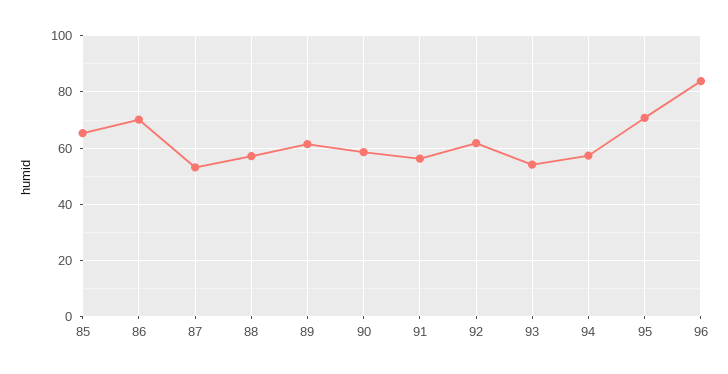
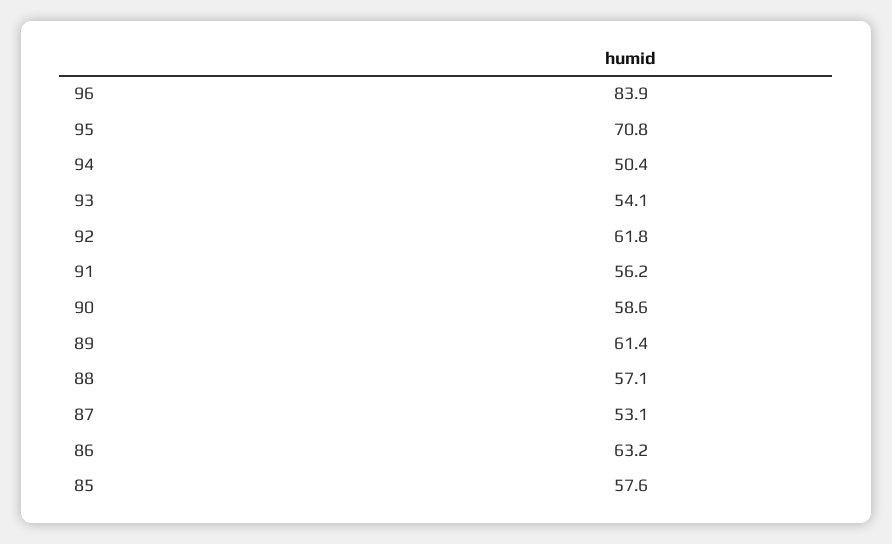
  {
-   "85": 65,
+   "85": 57.6,
-   "86": 70,
+   "86": 63.2,
    "87": 53.1,
    "88": 57.1,
    "89": 61.4,
    "90": 58.6,
    "91": 56.2,
    "92": 61.8,
    "93": 54.1,
-   "94": 57.5,
+   "94": 50.4,
    "95": 70.8,
    "96": 83.9
  }

